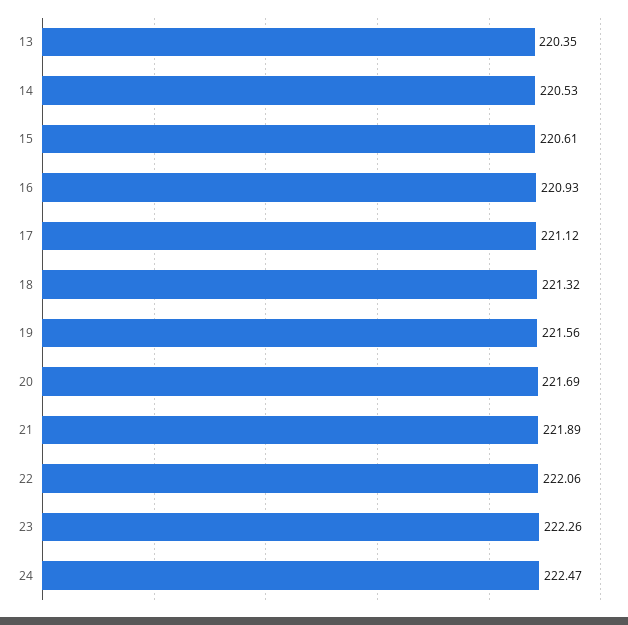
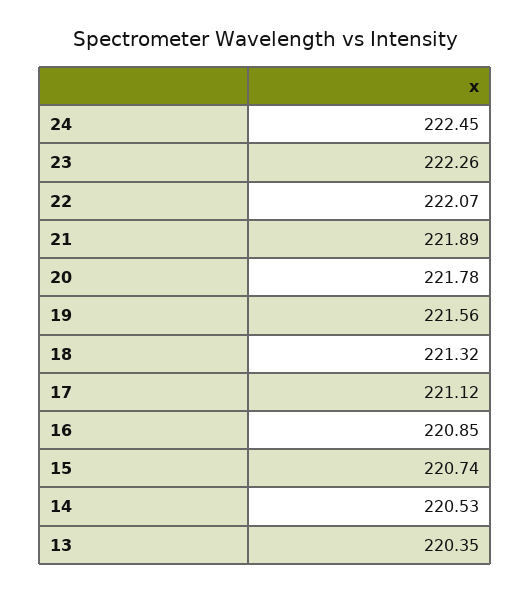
  {
    "13": 220.35,
    "14": 220.53,
-   "15": 220.61,
+   "15": 220.74,
-   "16": 220.93,
+   "16": 220.85,
    "17": 221.12,
    "18": 221.32,
    "19": 221.56,
-   "20": 221.69,
+   "20": 221.78,
    "21": 221.89,
-   "22": 222.06,
+   "22": 222.07,
    "23": 222.26,
-   "24": 222.47
+   "24": 222.45
  }

